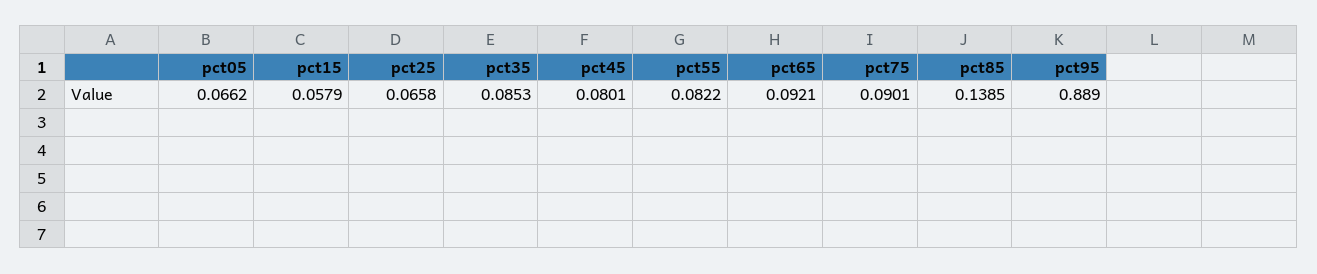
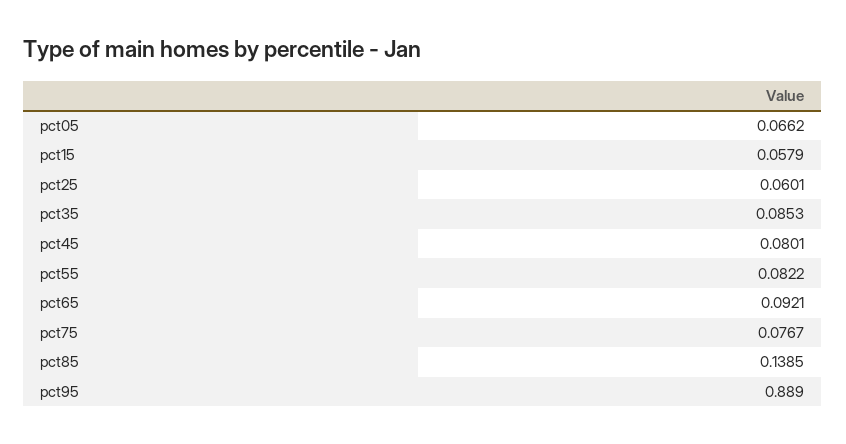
  {
    "pct05": 0.0662,
    "pct15": 0.0579,
-   "pct25": 0.0658,
+   "pct25": 0.0601,
    "pct35": 0.0853,
    "pct45": 0.0801,
    "pct55": 0.0822,
    "pct65": 0.0921,
-   "pct75": 0.0901,
+   "pct75": 0.0767,
    "pct85": 0.1385,
    "pct95": 0.889
  }

